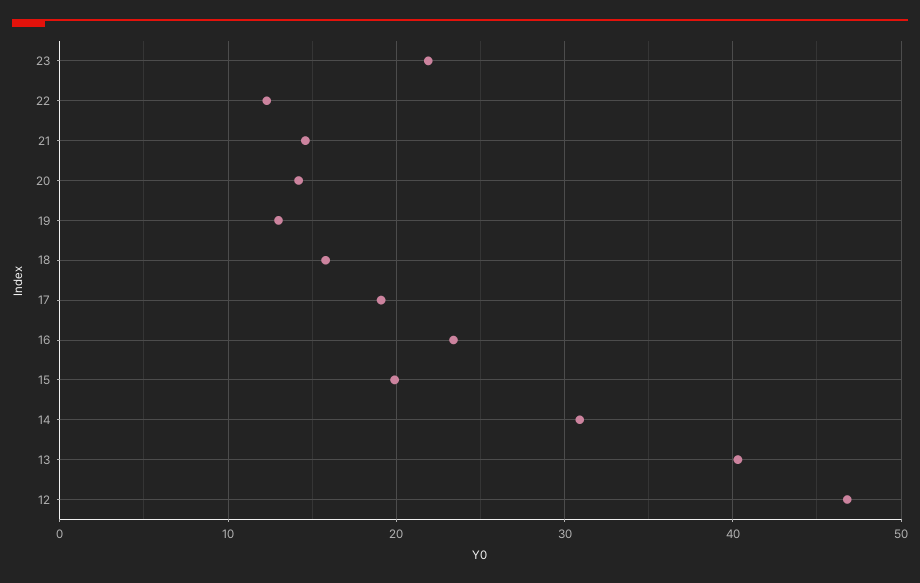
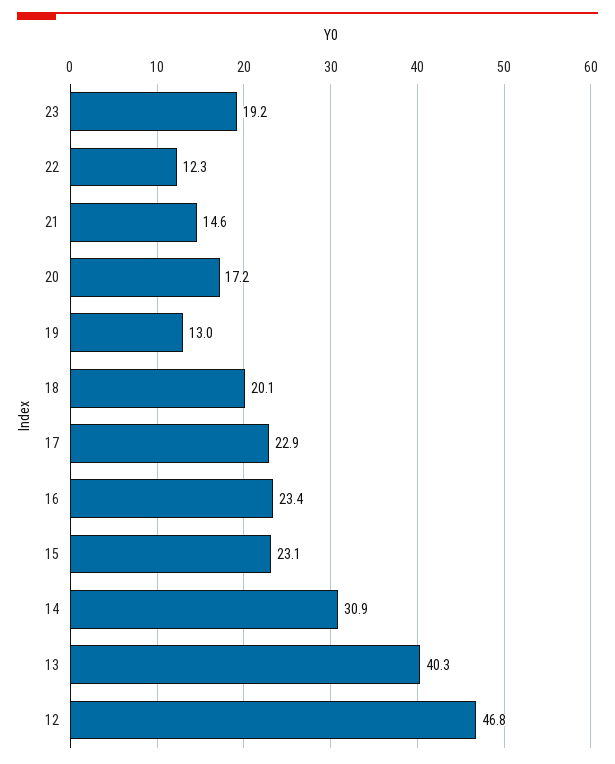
  {
-   "23": 22,
+   "23": 19.2,
    "22": 12.3,
    "21": 14.6,
-   "20": 14,
+   "20": 17.2,
    "19": 13,
-   "18": 16,
+   "18": 20.1,
-   "17": 19,
+   "17": 22.9,
    "16": 23.4,
-   "15": 20,
+   "15": 23.1,
    "14": 30.9,
    "13": 40.3,
    "12": 46.8
  }

